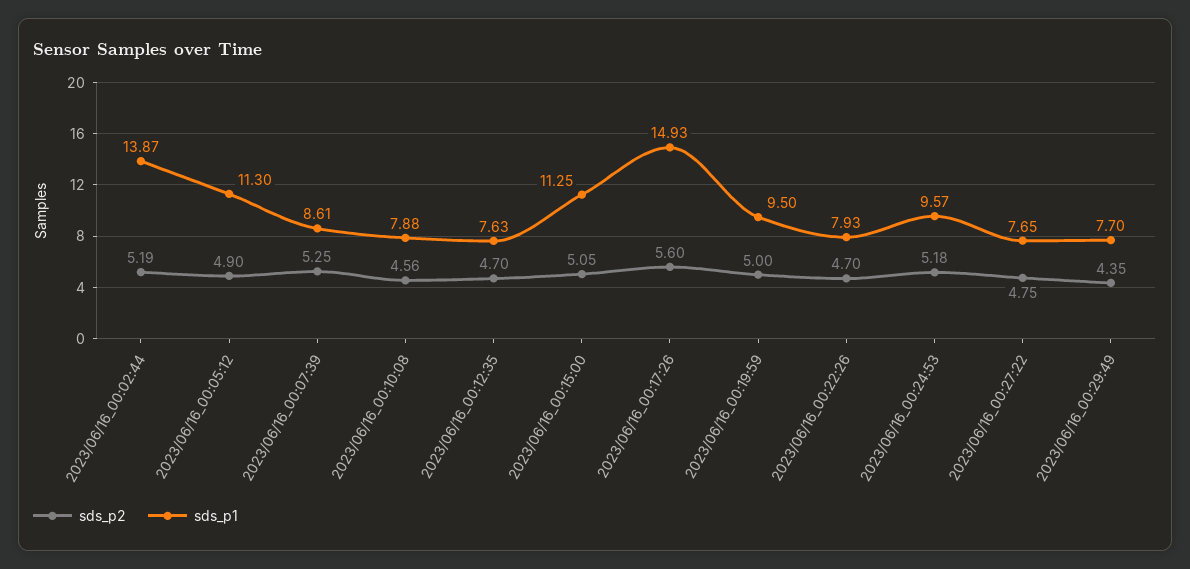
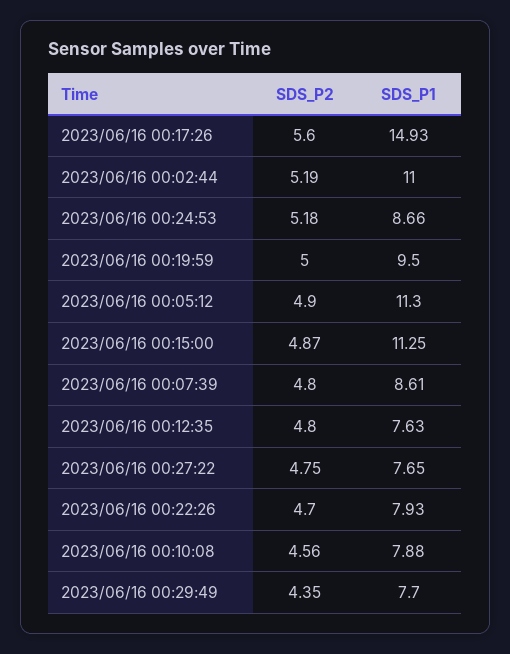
  {
    "sds_p2": {
      "2023/06/16_00:02:44": 5.19,
      "2023/06/16_00:05:12": 4.9,
-     "2023/06/16_00:07:39": 5.25,
+     "2023/06/16_00:07:39": 4.8,
      "2023/06/16_00:10:08": 4.56,
-     "2023/06/16_00:12:35": 4.7,
+     "2023/06/16_00:12:35": 4.8,
-     "2023/06/16_00:15:00": 5.05,
+     "2023/06/16_00:15:00": 4.87,
      "2023/06/16_00:17:26": 5.6,
      "2023/06/16_00:19:59": 5,
      "2023/06/16_00:22:26": 4.7,
      "2023/06/16_00:24:53": 5.18,
      "2023/06/16_00:27:22": 4.75,
      "2023/06/16_00:29:49": 4.35
    },
    "sds_p1": {
-     "2023/06/16_00:02:44": 13.87,
+     "2023/06/16_00:02:44": 11,
      "2023/06/16_00:05:12": 11.3,
      "2023/06/16_00:07:39": 8.61,
      "2023/06/16_00:10:08": 7.88,
      "2023/06/16_00:12:35": 7.63,
      "2023/06/16_00:15:00": 11.25,
      "2023/06/16_00:17:26": 14.93,
      "2023/06/16_00:19:59": 9.5,
      "2023/06/16_00:22:26": 7.93,
-     "2023/06/16_00:24:53": 9.57,
+     "2023/06/16_00:24:53": 8.66,
      "2023/06/16_00:27:22": 7.65,
      "2023/06/16_00:29:49": 7.7
    }
  }

